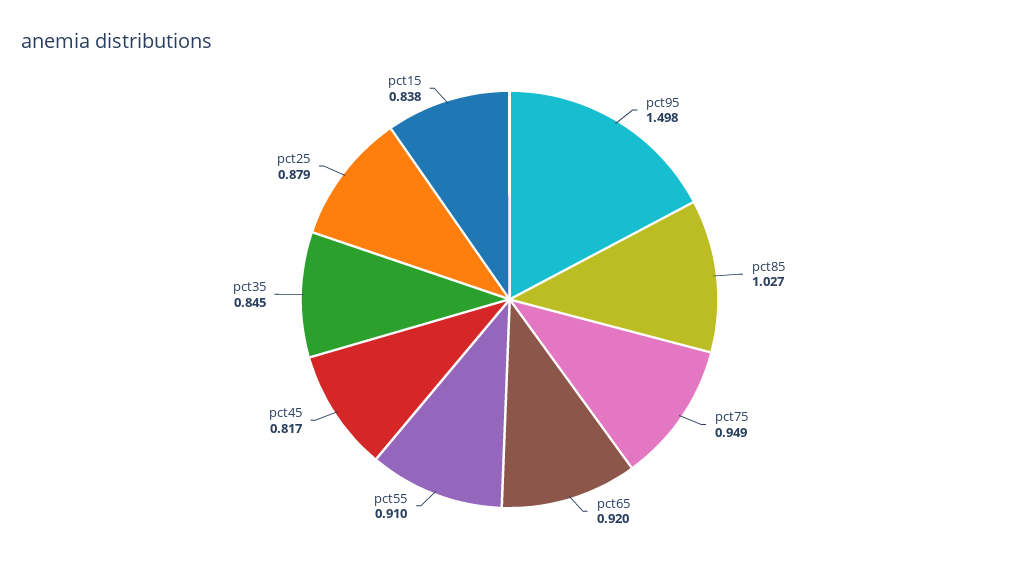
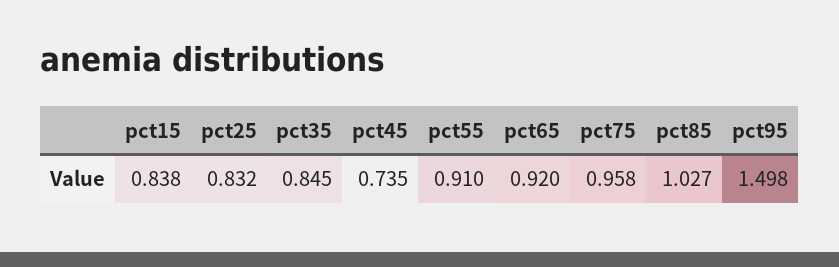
  {
    "pct95": 1.498,
    "pct85": 1.027,
-   "pct75": 0.949,
+   "pct75": 0.958,
    "pct65": 0.92,
    "pct55": 0.91,
-   "pct45": 0.817,
+   "pct45": 0.735,
    "pct35": 0.845,
-   "pct25": 0.879,
+   "pct25": 0.832,
    "pct15": 0.838
  }

